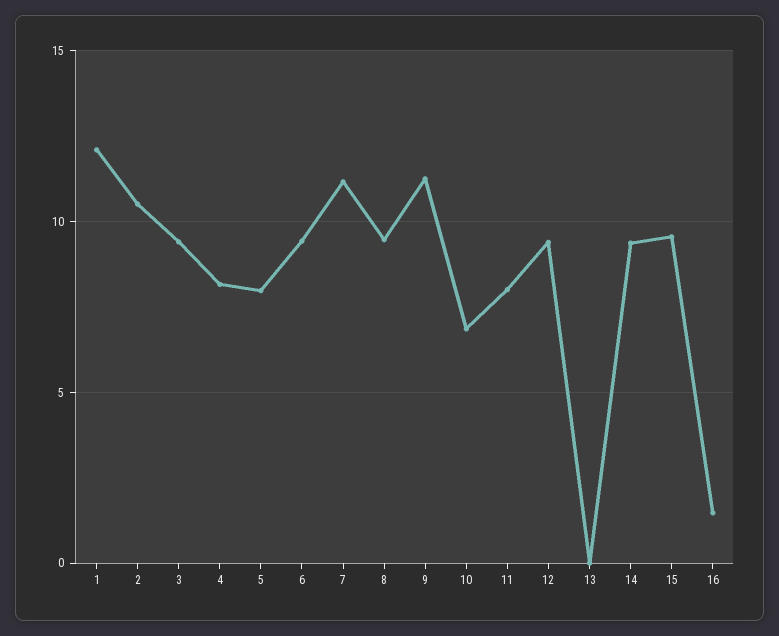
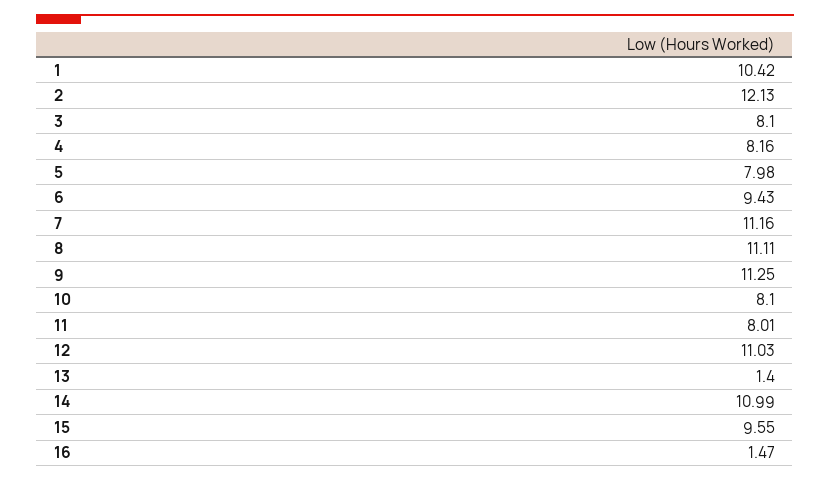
  {
-   "1": 12,
+   "1": 10.42,
-   "2": 10.5,
+   "2": 12.13,
-   "3": 9.5,
+   "3": 8.1,
    "4": 8.16,
    "5": 7.98,
    "6": 9.43,
    "7": 11.16,
-   "8": 9.5,
+   "8": 11.11,
    "9": 11.25,
-   "10": 7,
+   "10": 8.1,
    "11": 8.01,
-   "12": 9.5,
+   "12": 11.03,
-   "13": 0,
+   "13": 1.4,
-   "14": 9.5,
+   "14": 10.99,
    "15": 9.55,
    "16": 1.47
  }

